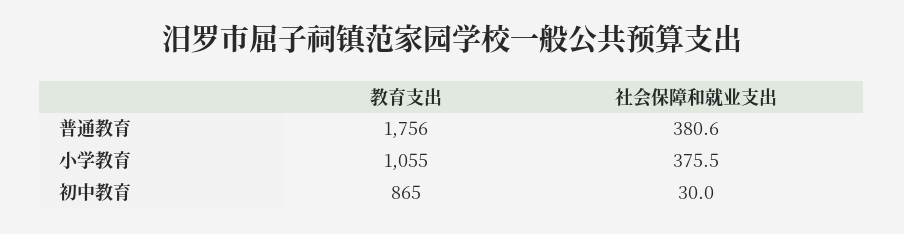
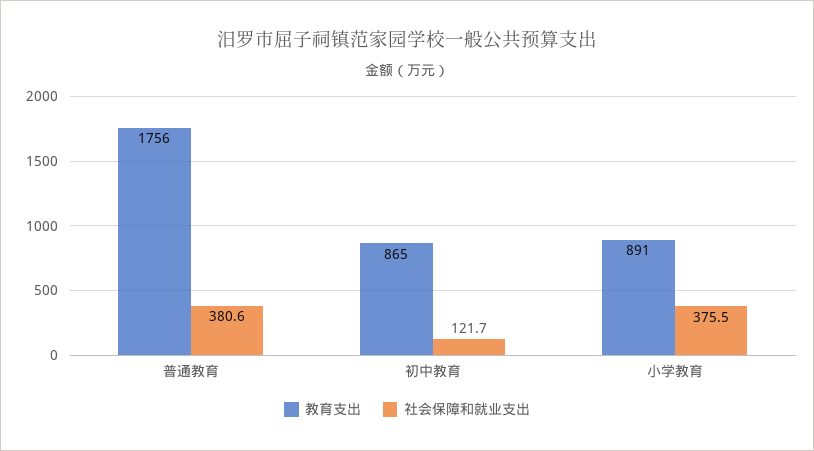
  {
    "教育支出": {
      "普通教育": 1756,
-     "小学教育": 1055,
+     "小学教育": 891,
      "初中教育": 865
    },
    "社会保障和就业支出": {
      "普通教育": 380.6,
      "小学教育": 375.5,
-     "初中教育": 30
+     "初中教育": 121.7
    }
  }

